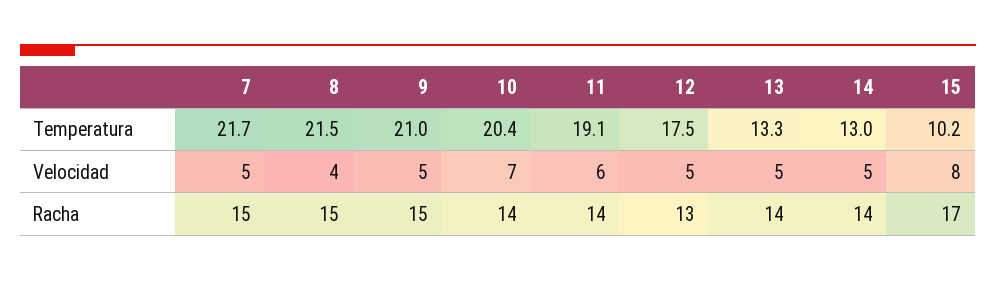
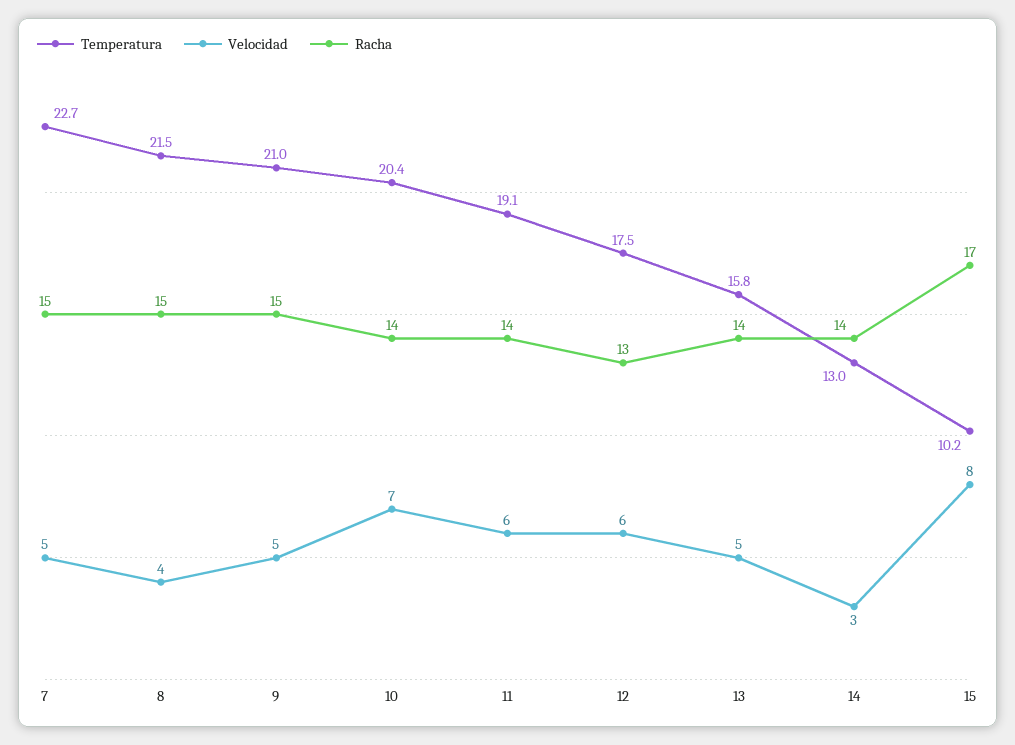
  {
    "Temperatura": {
-     "7": 21.7,
+     "7": 22.7,
      "8": 21.5,
      "9": 21,
      "10": 20.4,
      "11": 19.1,
      "12": 17.5,
-     "13": 13.3,
+     "13": 15.8,
      "14": 13,
      "15": 10.2
    },
    "Velocidad": {
      "7": 5,
      "8": 4,
      "9": 5,
      "10": 7,
      "11": 6,
-     "12": 5,
+     "12": 6,
      "13": 5,
-     "14": 5,
+     "14": 3,
      "15": 8
    },
    "Racha": {
      "7": 15,
      "8": 15,
      "9": 15,
      "10": 14,
      "11": 14,
      "12": 13,
      "13": 14,
      "14": 14,
      "15": 17
    }
  }

